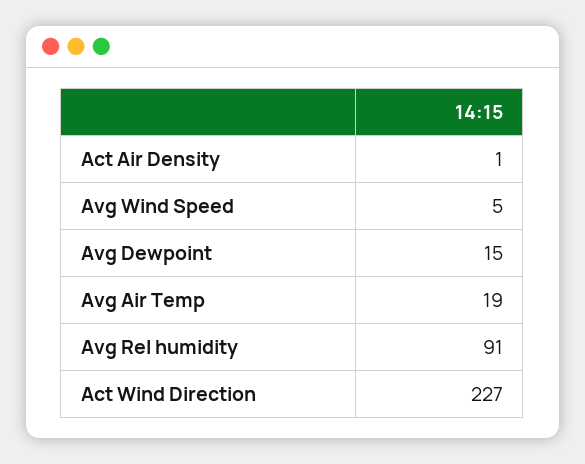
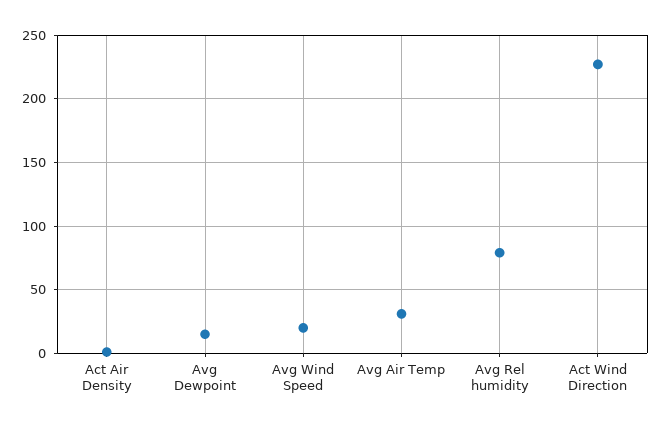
  {
    "Act Air Density": 1,
-   "Avg Wind Speed": 5,
+   "Avg Wind Speed": 20,
    "Avg Dewpoint": 15,
-   "Avg Air Temp": 19,
+   "Avg Air Temp": 30,
-   "Avg Rel humidity": 91,
+   "Avg Rel humidity": 80,
    "Act Wind Direction": 227
  }

